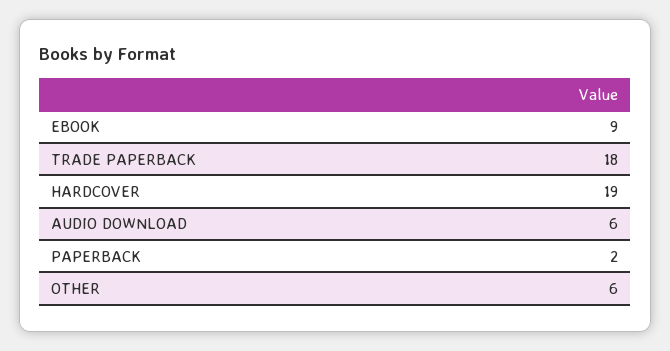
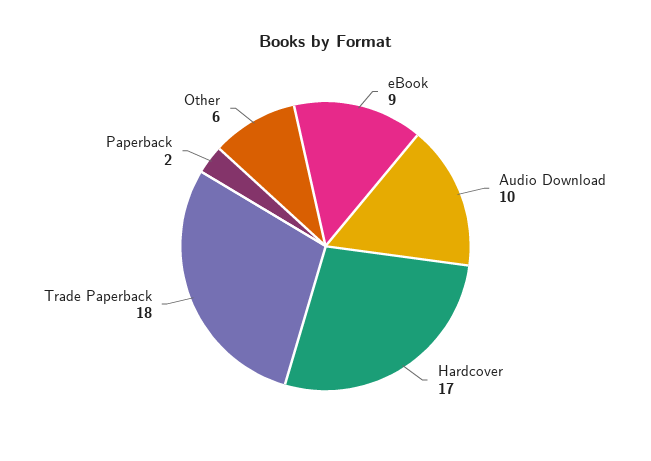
  {
    "EBOOK": 9,
    "TRADE PAPERBACK": 18,
-   "HARDCOVER": 19,
+   "HARDCOVER": 17,
-   "AUDIO DOWNLOAD": 6,
+   "AUDIO DOWNLOAD": 10,
    "PAPERBACK": 2,
    "OTHER": 6
  }

